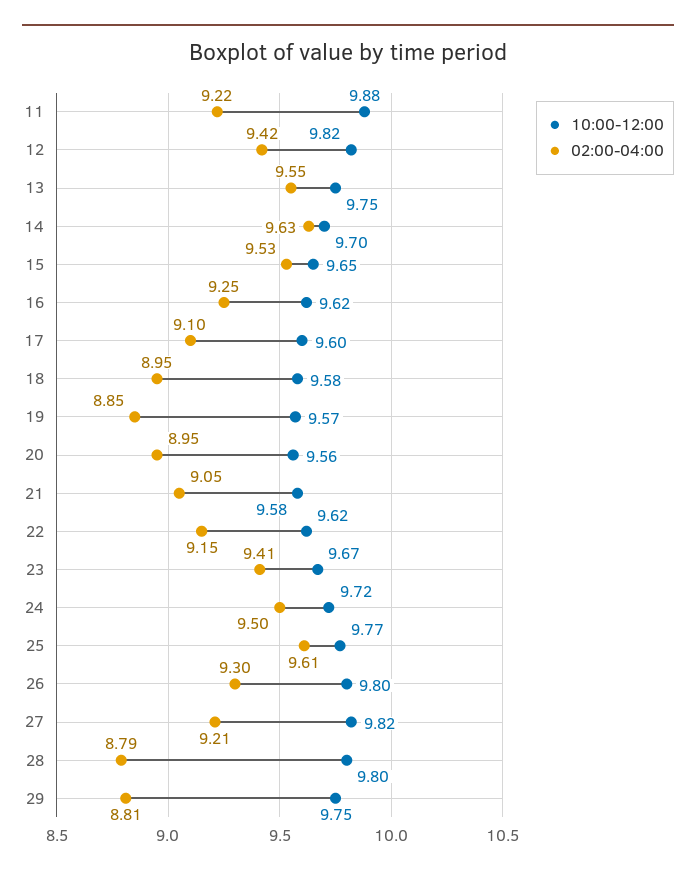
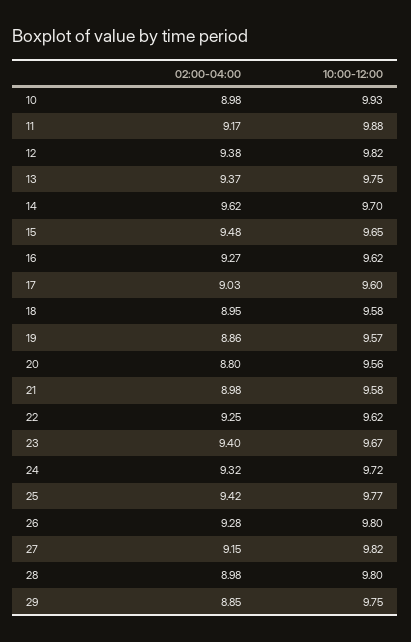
  {
    "10:00-12:00": {
      "11": 9.88,
      "12": 9.82,
      "13": 9.75,
      "14": 9.7,
      "15": 9.65,
      "16": 9.62,
      "17": 9.6,
      "18": 9.58,
      "19": 9.57,
      "20": 9.56,
      "21": 9.58,
      "22": 9.62,
      "23": 9.67,
      "24": 9.72,
      "25": 9.77,
      "26": 9.8,
      "27": 9.82,
      "28": 9.8,
-     "29": 9.75
+     "29": 9.75,
+     "10": 9.93
    },
    "02:00-04:00": {
-     "11": 9.22,
+     "11": 9.17,
-     "12": 9.42,
+     "12": 9.38,
-     "13": 9.55,
+     "13": 9.37,
-     "14": 9.63,
+     "14": 9.62,
-     "15": 9.53,
+     "15": 9.48,
-     "16": 9.25,
+     "16": 9.27,
-     "17": 9.1,
+     "17": 9.03,
      "18": 8.95,
-     "19": 8.85,
+     "19": 8.86,
-     "20": 8.95,
+     "20": 8.8,
-     "21": 9.05,
+     "21": 8.98,
-     "22": 9.15,
+     "22": 9.25,
-     "23": 9.41,
+     "23": 9.4,
-     "24": 9.5,
+     "24": 9.32,
-     "25": 9.61,
+     "25": 9.42,
-     "26": 9.3,
+     "26": 9.28,
-     "27": 9.21,
+     "27": 9.15,
-     "28": 8.79,
+     "28": 8.98,
-     "29": 8.81
+     "29": 8.85,
+     "10": 8.98
    }
  }

